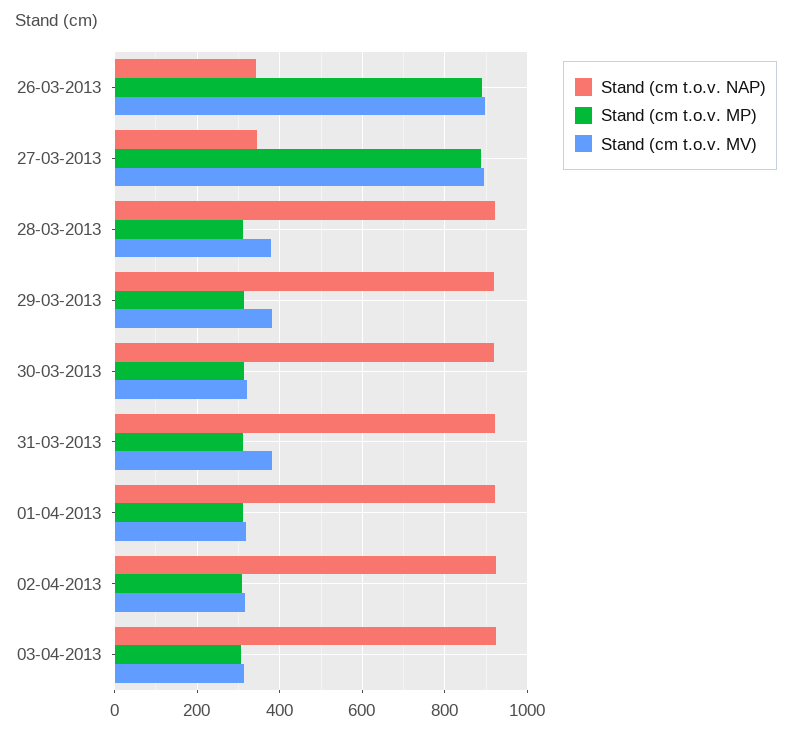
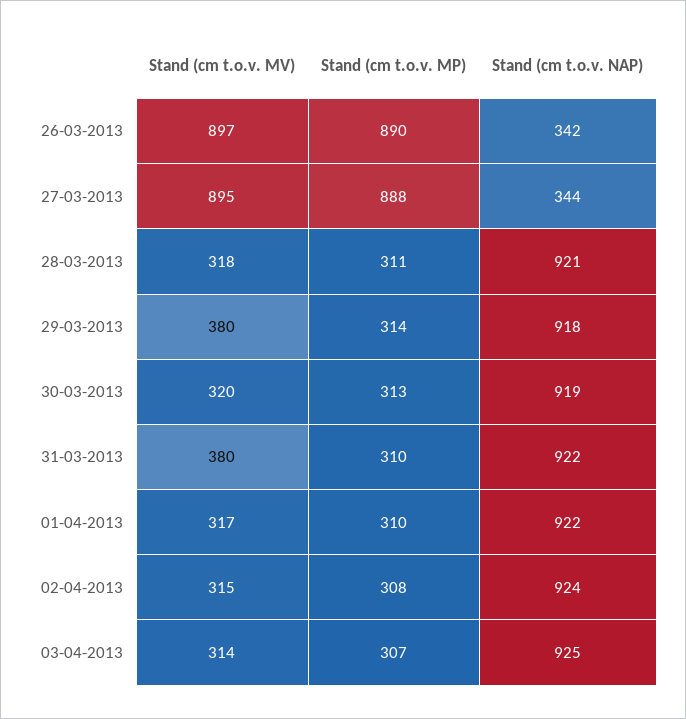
  {
    "Stand (cm t.o.v. NAP)": {
      "26-03-2013": 342,
      "27-03-2013": 344,
      "28-03-2013": 921,
      "29-03-2013": 918,
      "30-03-2013": 919,
      "31-03-2013": 922,
      "01-04-2013": 922,
      "02-04-2013": 924,
      "03-04-2013": 925
    },
    "Stand (cm t.o.v. MP)": {
      "26-03-2013": 890,
      "27-03-2013": 888,
      "28-03-2013": 311,
      "29-03-2013": 314,
      "30-03-2013": 313,
      "31-03-2013": 310,
      "01-04-2013": 310,
      "02-04-2013": 308,
      "03-04-2013": 307
    },
    "Stand (cm t.o.v. MV)": {
      "26-03-2013": 897,
      "27-03-2013": 895,
-     "28-03-2013": 380,
+     "28-03-2013": 318,
      "29-03-2013": 380,
      "30-03-2013": 320,
      "31-03-2013": 380,
      "01-04-2013": 317,
      "02-04-2013": 315,
      "03-04-2013": 314
    }
  }

